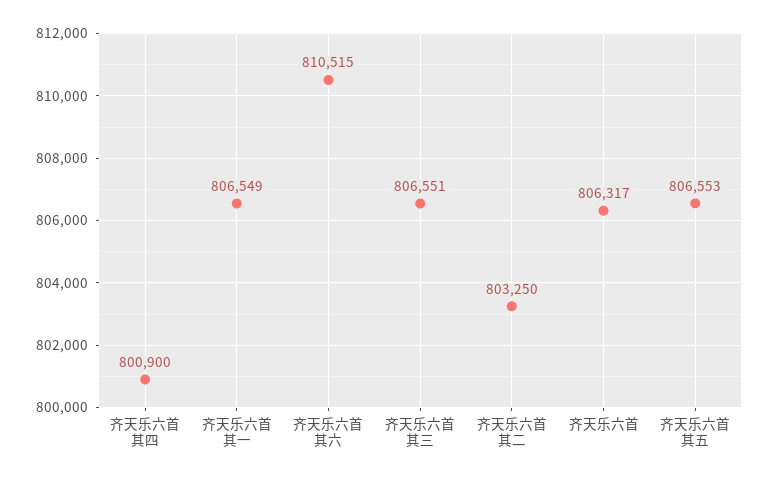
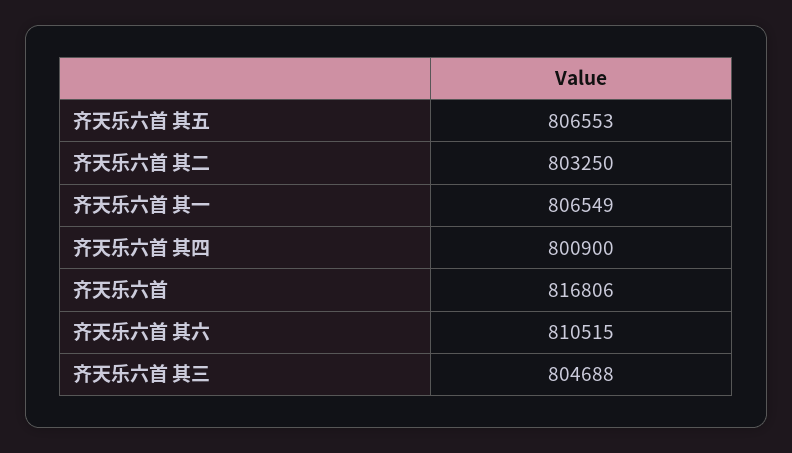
  {
    "齐天乐六首 其四": 800900,
    "齐天乐六首 其一": 806549,
    "齐天乐六首 其六": 810515,
-   "齐天乐六首 其三": 806551,
+   "齐天乐六首 其三": 804688,
    "齐天乐六首 其二": 803250,
-   "齐天乐六首": 806317,
+   "齐天乐六首": 816806,
    "齐天乐六首 其五": 806553
  }

